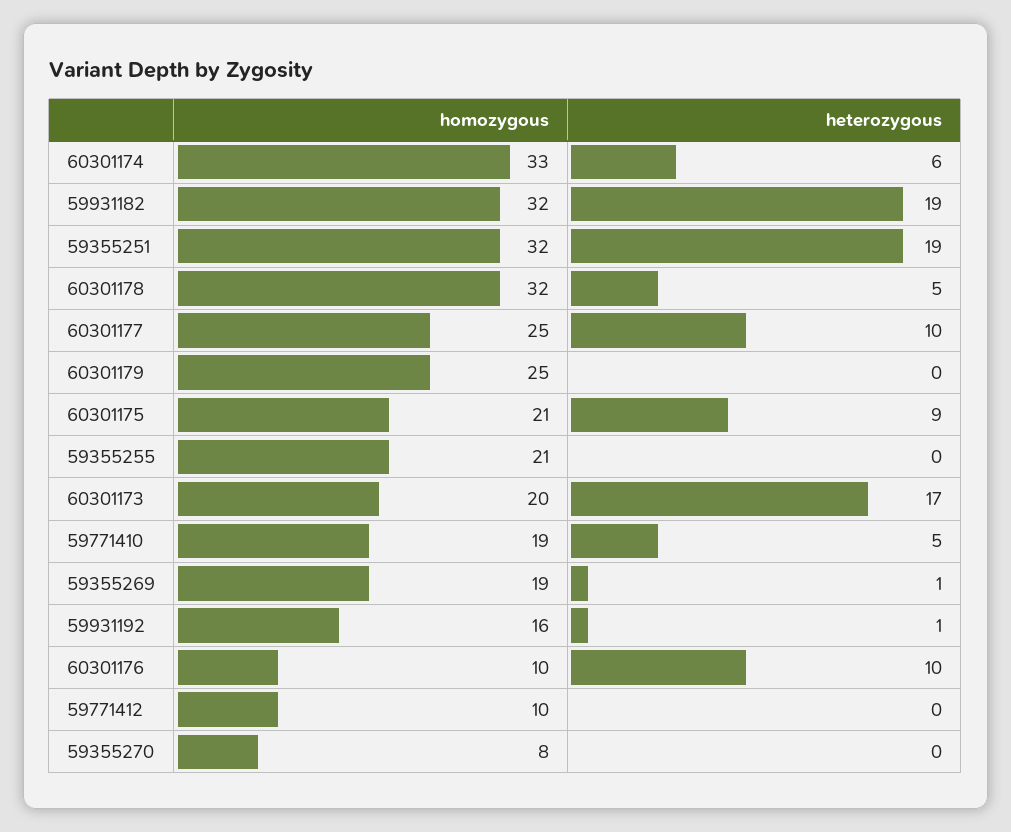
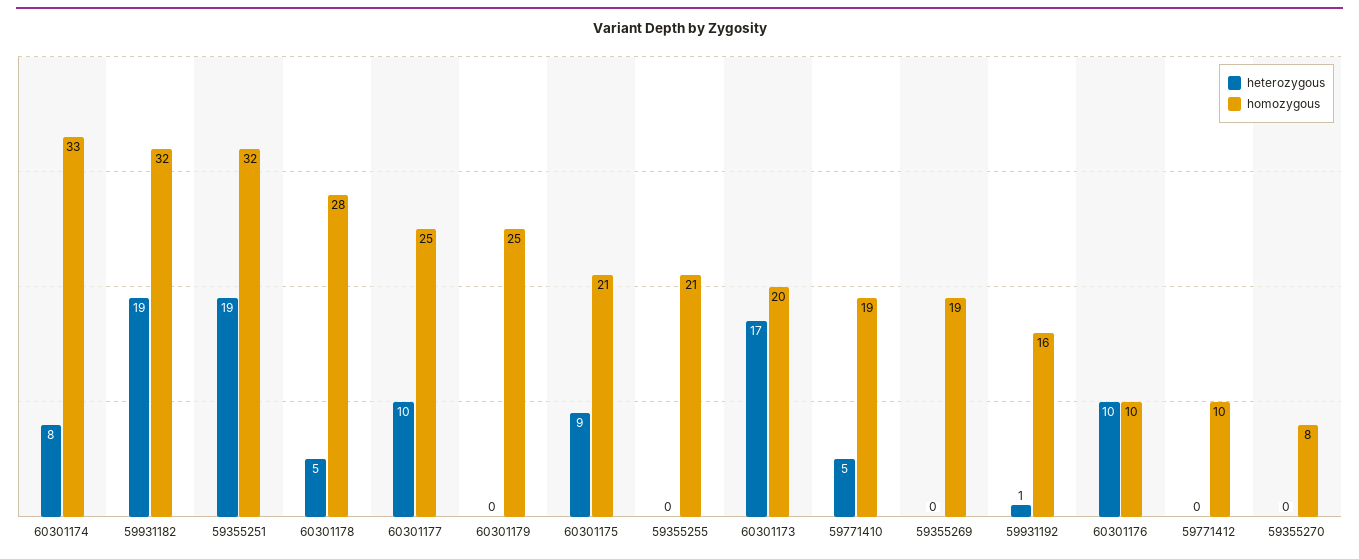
  {
    "homozygous": {
      "60301174": 33,
      "59931182": 32,
      "59355251": 32,
-     "60301178": 32,
+     "60301178": 28,
      "60301177": 25,
      "60301179": 25,
      "60301175": 21,
      "59355255": 21,
      "60301173": 20,
      "59771410": 19,
      "59355269": 19,
      "59931192": 16,
      "60301176": 10,
      "59771412": 10,
      "59355270": 8
    },
    "heterozygous": {
-     "60301174": 6,
+     "60301174": 8,
      "59931182": 19,
      "59355251": 19,
      "60301178": 5,
      "60301177": 10,
      "60301179": 0,
      "60301175": 9,
      "59355255": 0,
      "60301173": 17,
      "59771410": 5,
-     "59355269": 1,
+     "59355269": 0,
      "59931192": 1,
      "60301176": 10,
      "59771412": 0,
      "59355270": 0
    }
  }

